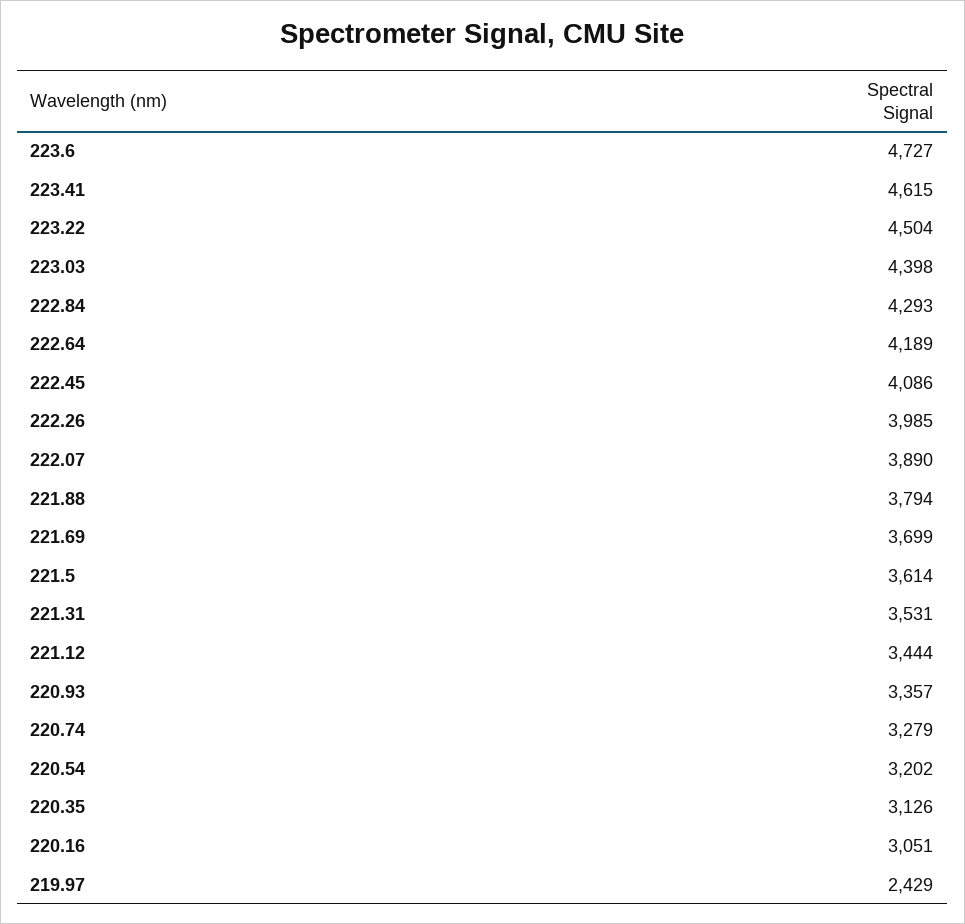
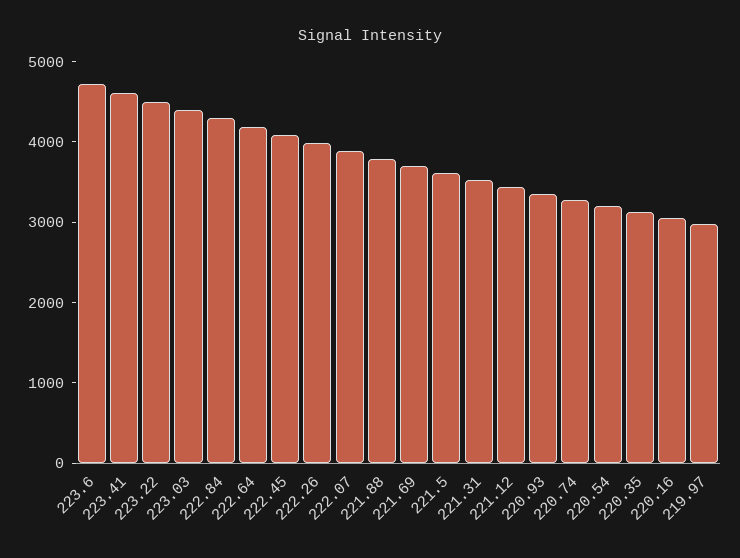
  {
    "223.6": 4727,
    "223.41": 4615,
    "223.22": 4504,
    "223.03": 4398,
    "222.84": 4293,
    "222.64": 4189,
    "222.45": 4086,
    "222.26": 3985,
    "222.07": 3890,
    "221.88": 3794,
    "221.69": 3699,
    "221.5": 3614,
    "221.31": 3531,
    "221.12": 3444,
    "220.93": 3357,
    "220.74": 3279,
    "220.54": 3202,
    "220.35": 3126,
    "220.16": 3051,
-   "219.97": 2429
+   "219.97": 3000
  }

